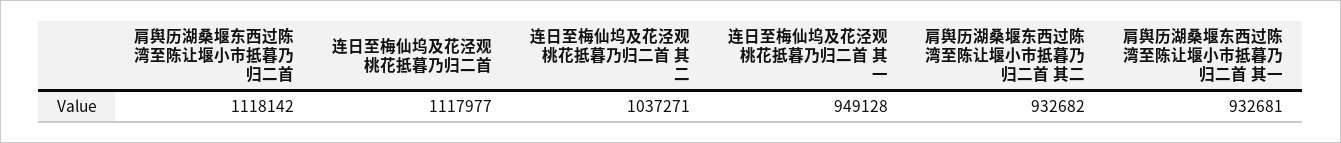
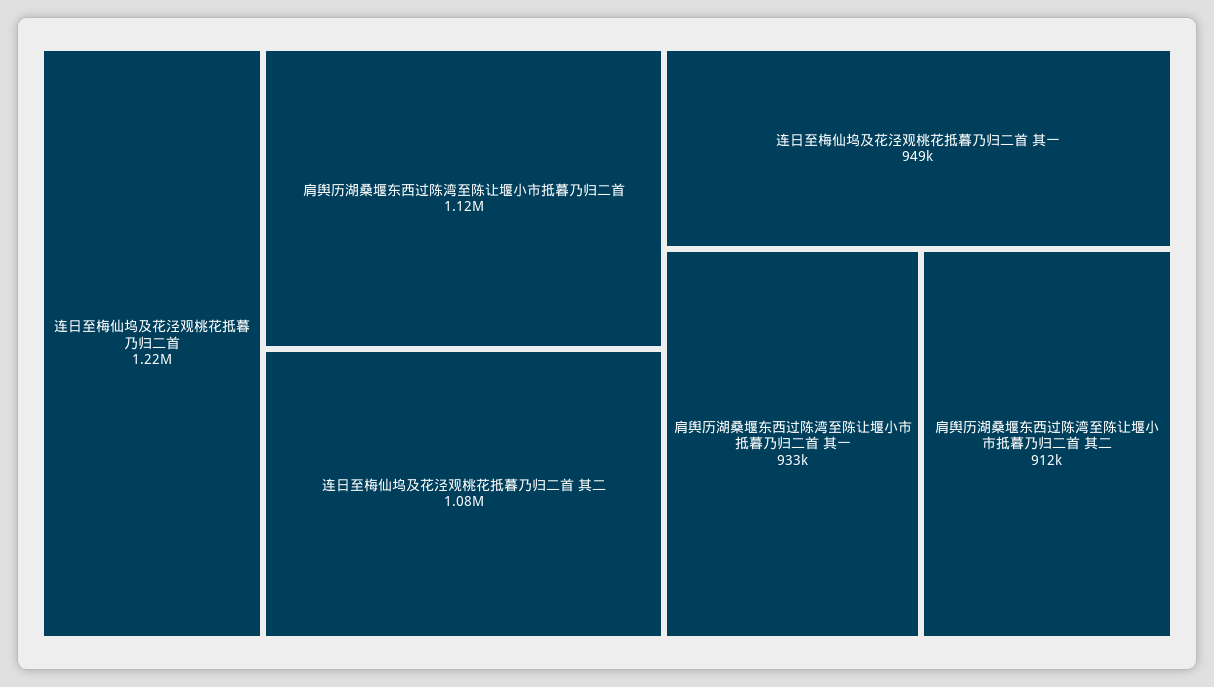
  {
    "肩舆历湖桑堰东西过陈湾至陈让堰小市抵暮乃归二首": 1118142,
-   "连日至梅仙坞及花泾观桃花抵暮乃归二首": 1117977,
+   "连日至梅仙坞及花泾观桃花抵暮乃归二首": 1220000,
-   "连日至梅仙坞及花泾观桃花抵暮乃归二首 其二": 1037271,
+   "连日至梅仙坞及花泾观桃花抵暮乃归二首 其二": 1080000,
    "连日至梅仙坞及花泾观桃花抵暮乃归二首 其一": 949128,
-   "肩舆历湖桑堰东西过陈湾至陈让堰小市抵暮乃归二首 其二": 932682,
+   "肩舆历湖桑堰东西过陈湾至陈让堰小市抵暮乃归二首 其二": 912000,
    "肩舆历湖桑堰东西过陈湾至陈让堰小市抵暮乃归二首 其一": 932681
  }

